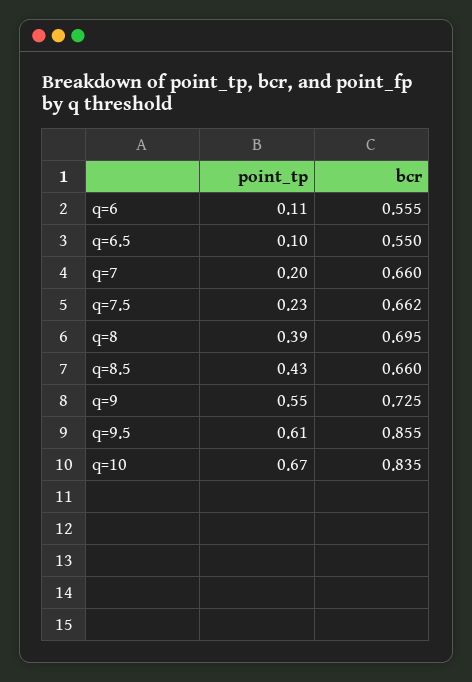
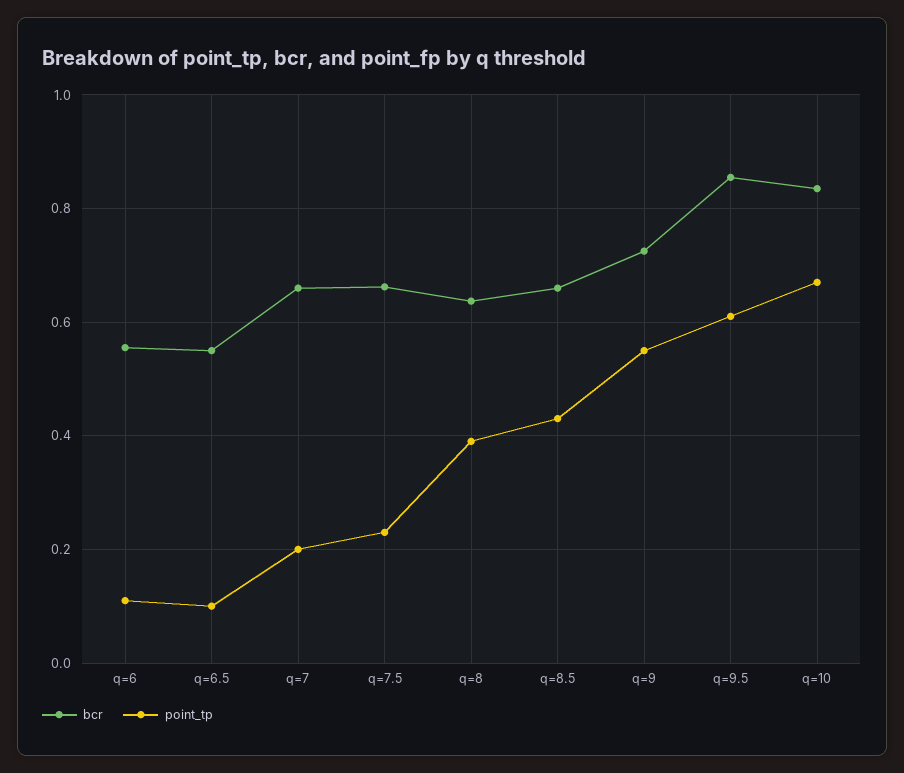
  {
    "point_tp": {
      "q=6": 0.11,
      "q=6.5": 0.1,
      "q=7": 0.2,
      "q=7.5": 0.23,
      "q=8": 0.39,
      "q=8.5": 0.43,
      "q=9": 0.55,
      "q=9.5": 0.61,
      "q=10": 0.67
    },
    "bcr": {
      "q=6": 0.555,
      "q=6.5": 0.55,
      "q=7": 0.66,
      "q=7.5": 0.662,
-     "q=8": 0.695,
+     "q=8": 0.64,
      "q=8.5": 0.66,
      "q=9": 0.725,
      "q=9.5": 0.855,
      "q=10": 0.835
    }
  }

